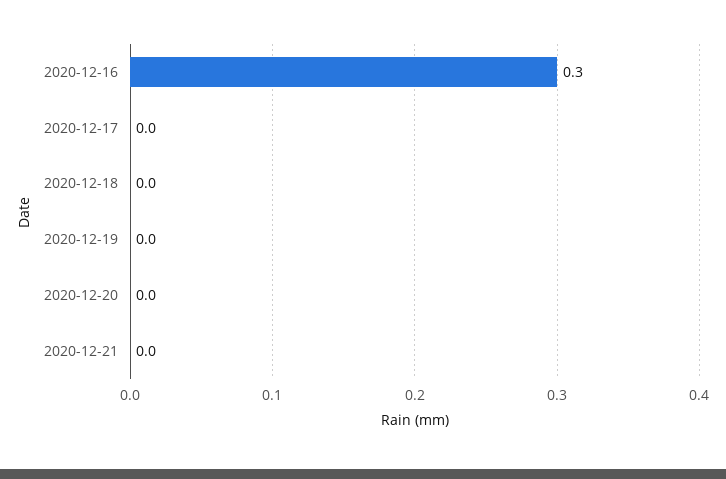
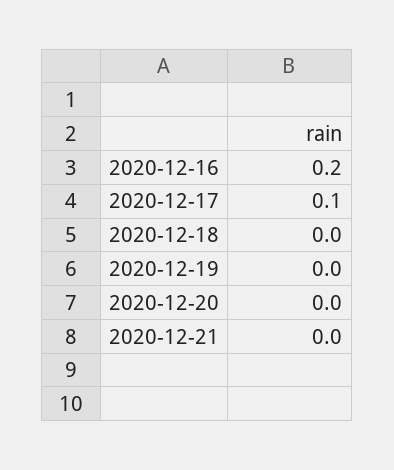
  {
-   "2020-12-16": 0.3,
+   "2020-12-16": 0.2,
-   "2020-12-17": 0,
+   "2020-12-17": 0.1,
    "2020-12-18": 0,
    "2020-12-19": 0,
    "2020-12-20": 0,
    "2020-12-21": 0
  }

